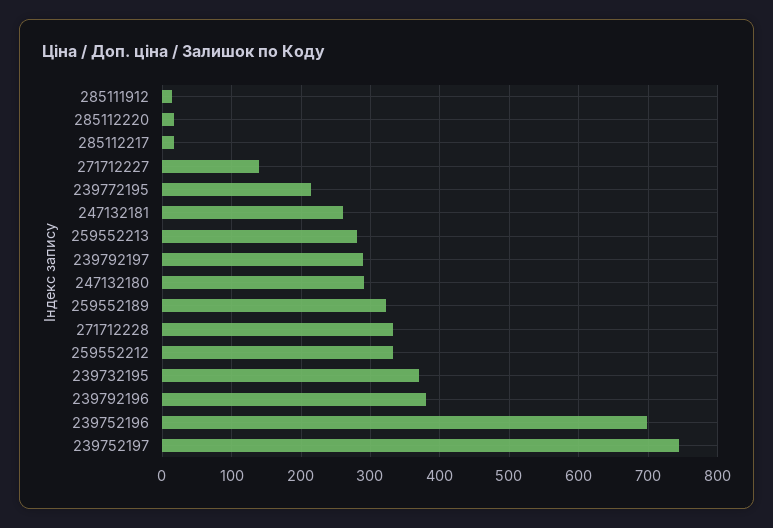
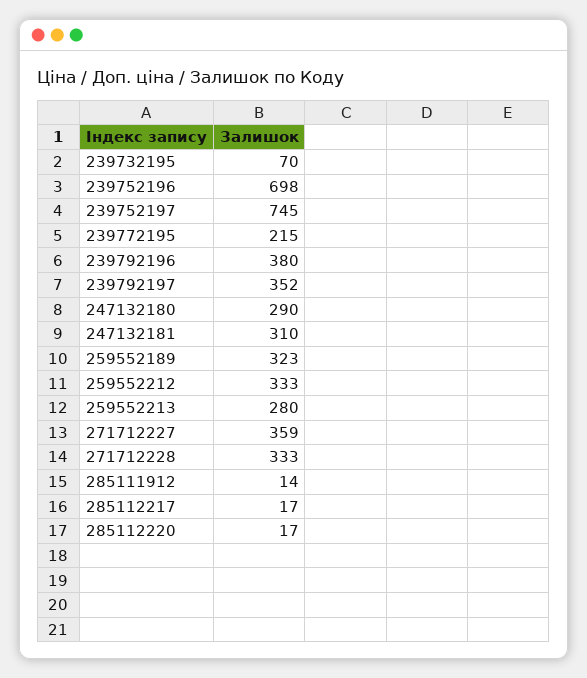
  {
    "285111912": 14,
    "285112220": 17,
    "285112217": 17,
-   "271712227": 140,
+   "271712227": 359,
    "239772195": 215,
-   "247132181": 260,
+   "247132181": 310,
    "259552213": 280,
-   "239792197": 290,
+   "239792197": 352,
    "247132180": 290,
    "259552189": 323,
    "271712228": 333,
    "259552212": 333,
-   "239732195": 370,
+   "239732195": 70,
    "239792196": 380,
    "239752196": 698,
    "239752197": 745
  }

